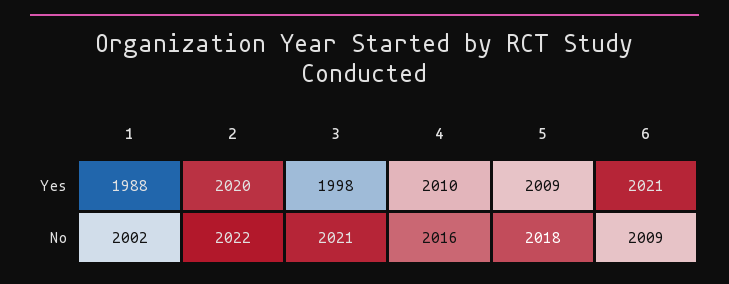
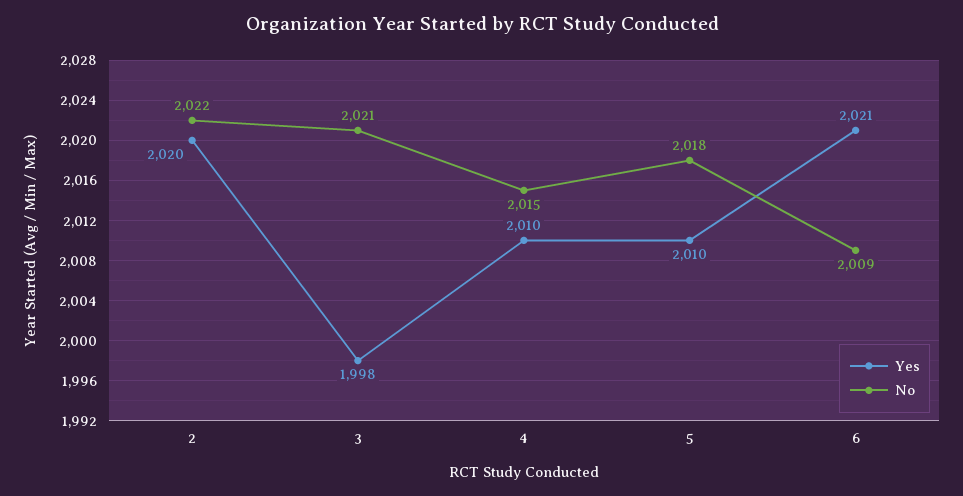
  {
    "Yes": {
-     "1": 1988,
      "2": 2020,
      "3": 1998,
      "4": 2010,
-     "5": 2009,
+     "5": 2010,
      "6": 2021
    },
    "No": {
-     "1": 2002,
      "2": 2022,
      "3": 2021,
-     "4": 2016,
+     "4": 2015,
      "5": 2018,
      "6": 2009
    }
  }

